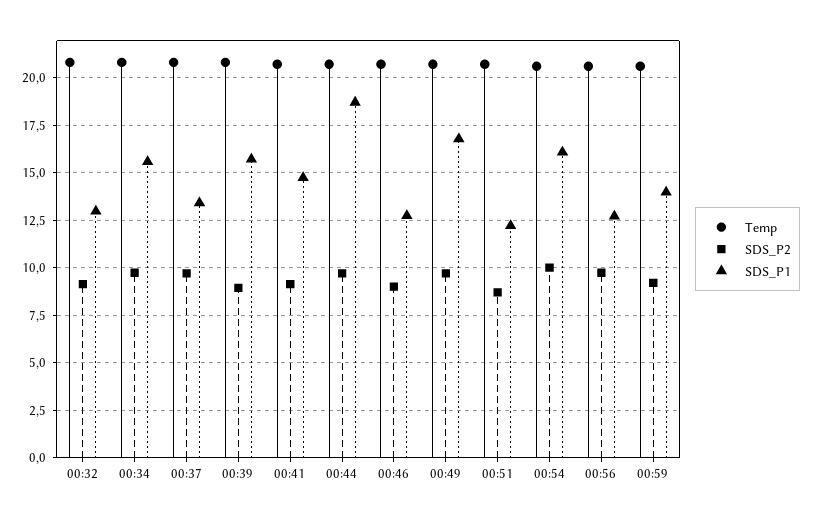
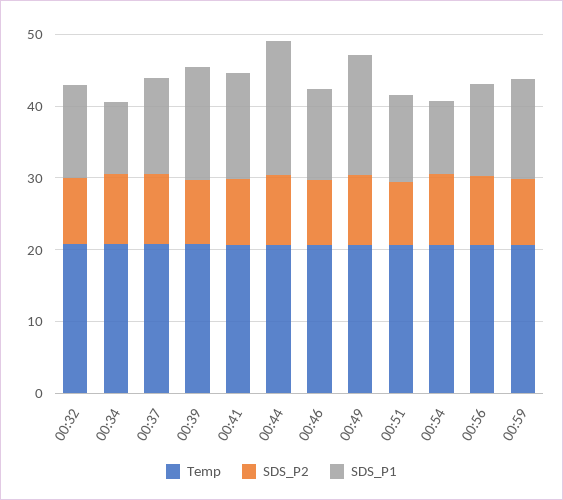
  {
    "Temp": {
      "00:32": 21,
      "00:34": 21,
      "00:37": 21,
      "00:39": 21,
      "00:41": 20.5,
      "00:44": 20.5,
      "00:46": 20.5,
      "00:49": 20.5,
      "00:51": 20.5,
      "00:54": 20.5,
      "00:56": 20.5,
      "00:59": 20.5
    },
    "SDS_P2": {
      "00:32": 9,
      "00:34": 9.5,
      "00:37": 9.5,
      "00:39": 9,
      "00:41": 9,
      "00:44": 9.5,
      "00:46": 9,
      "00:49": 9.5,
      "00:51": 8.5,
      "00:54": 10,
      "00:56": 9.5,
      "00:59": 9
    },
    "SDS_P1": {
      "00:32": 13,
-     "00:34": 15.5,
+     "00:34": 10,
      "00:37": 13.5,
      "00:39": 15.5,
      "00:41": 14.5,
      "00:44": 18.5,
      "00:46": 12.5,
      "00:49": 17,
      "00:51": 12,
-     "00:54": 16,
+     "00:54": 10,
      "00:56": 12.5,
      "00:59": 14
    }
  }

